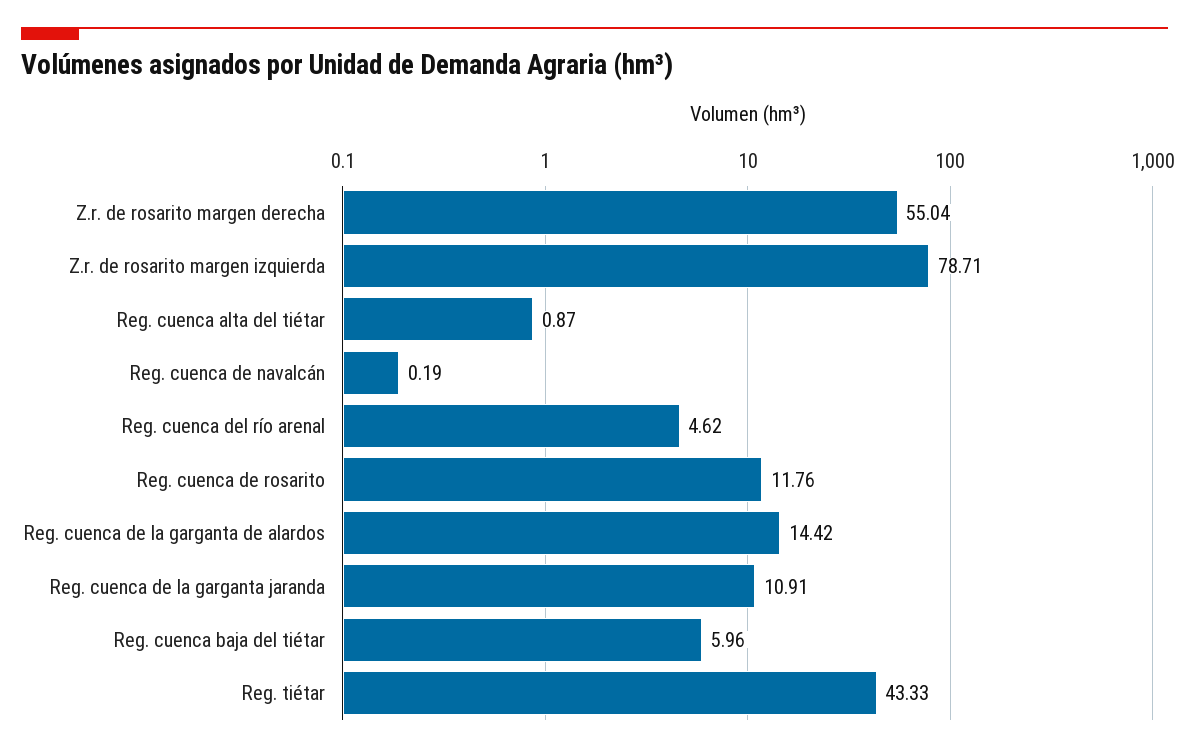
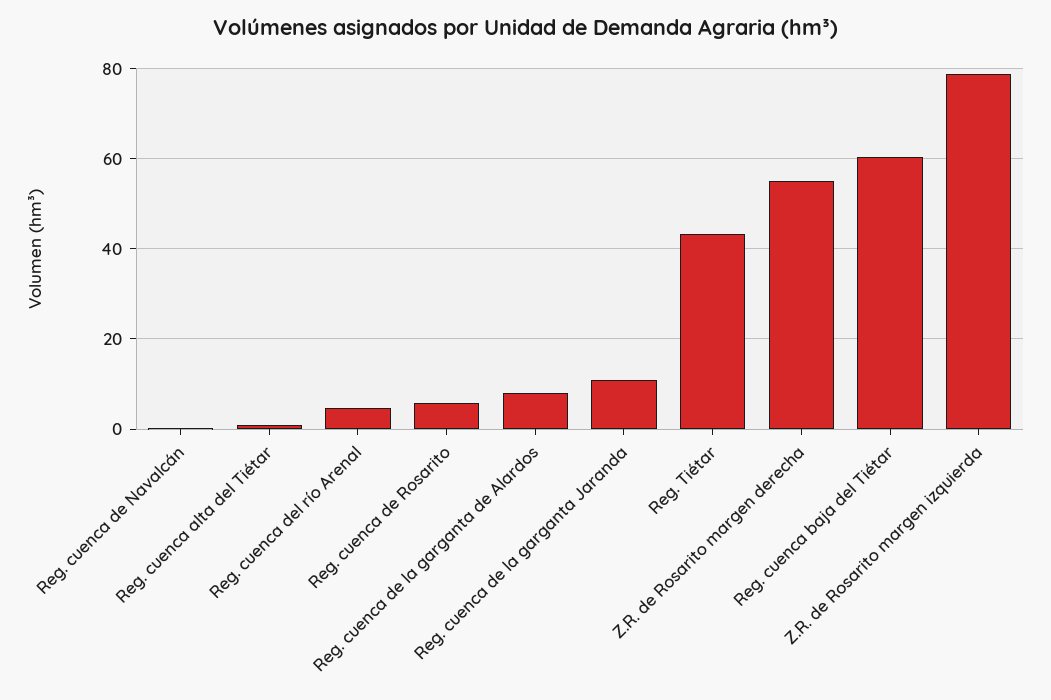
  {
    "Z.r. de rosarito margen derecha": 55.04,
    "Z.r. de rosarito margen izquierda": 78.71,
    "Reg. cuenca alta del tiétar": 0.87,
    "Reg. cuenca de navalcán": 0.19,
    "Reg. cuenca del río arenal": 4.62,
-   "Reg. cuenca de rosarito": 11.76,
+   "Reg. cuenca de rosarito": 6,
-   "Reg. cuenca de la garganta de alardos": 14.42,
+   "Reg. cuenca de la garganta de alardos": 8,
    "Reg. cuenca de la garganta jaranda": 10.91,
-   "Reg. cuenca baja del tiétar": 5.96,
+   "Reg. cuenca baja del tiétar": 60,
    "Reg. tiétar": 43.33
  }

